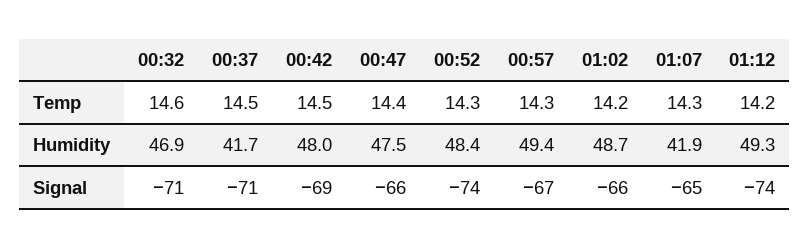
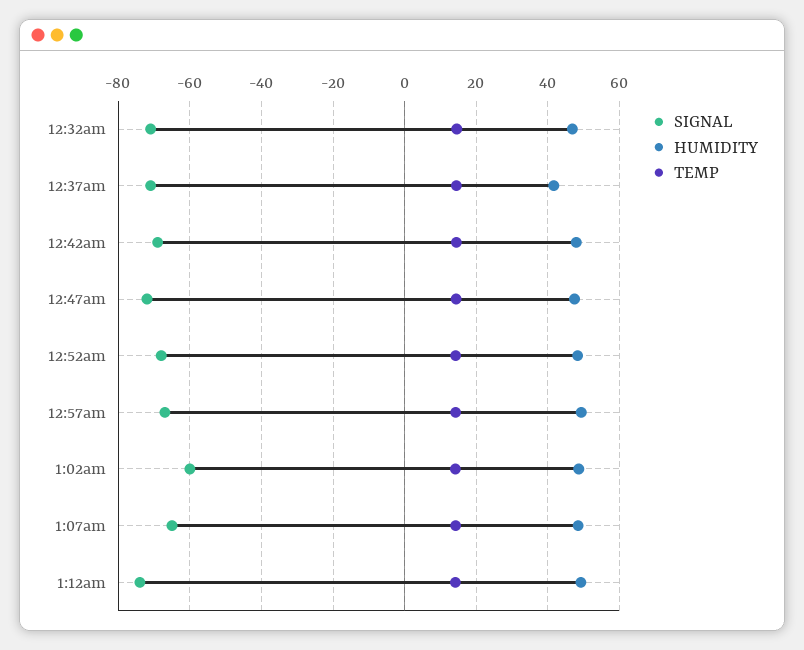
  {
    "Temp": {
      "00:32": 14.6,
      "00:37": 14.5,
      "00:42": 14.5,
      "00:47": 14.4,
      "00:52": 14.3,
      "00:57": 14.3,
      "01:02": 14.2,
      "01:07": 14.3,
      "01:12": 14.2
    },
    "Humidity": {
      "00:32": 46.9,
      "00:37": 41.7,
      "00:42": 48,
      "00:47": 47.5,
      "00:52": 48.4,
      "00:57": 49.4,
      "01:02": 48.7,
-     "01:07": 41.9,
+     "01:07": 48,
      "01:12": 49.3
    },
    "Signal": {
      "00:32": -71,
      "00:37": -71,
      "00:42": -69,
-     "00:47": -66,
+     "00:47": -72,
-     "00:52": -74,
+     "00:52": -68,
      "00:57": -67,
-     "01:02": -66,
+     "01:02": -60,
      "01:07": -65,
      "01:12": -74
    }
  }

